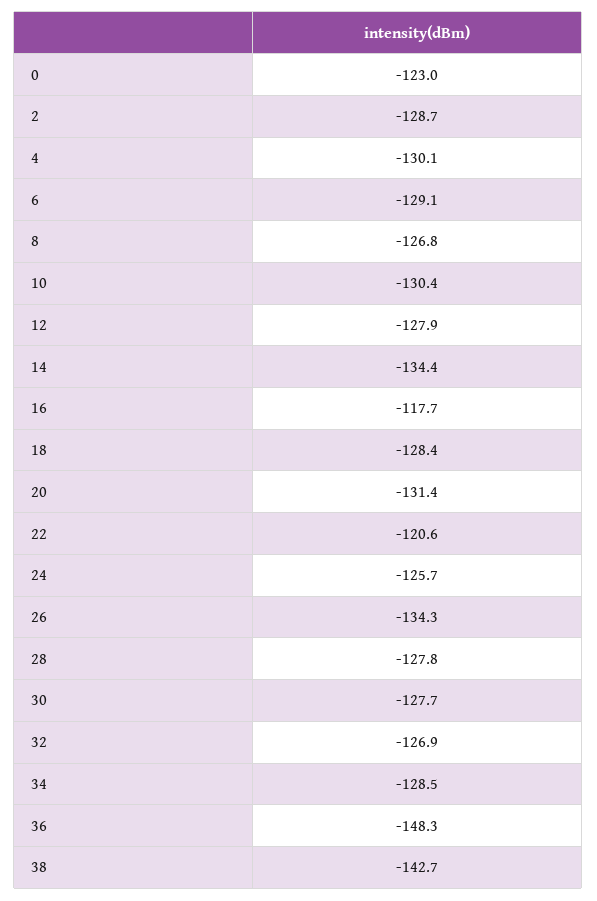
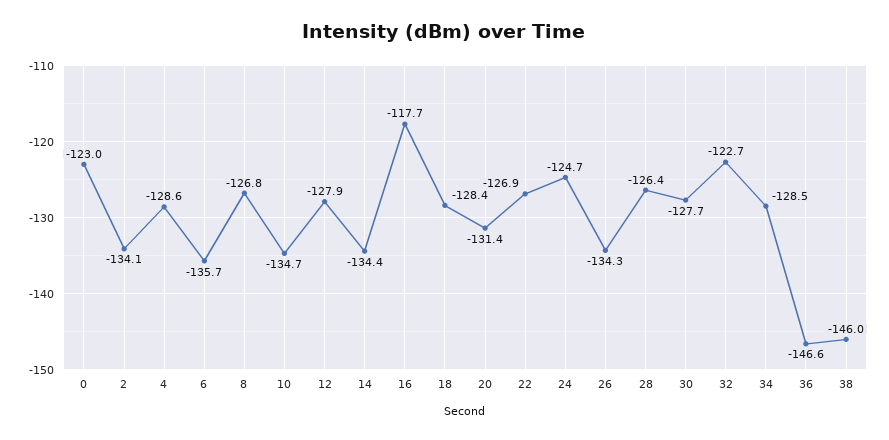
  {
    "0": -123,
-   "2": -128.7,
+   "2": -134.1,
-   "4": -130.1,
+   "4": -128.6,
-   "6": -129.1,
+   "6": -135.7,
    "8": -126.8,
-   "10": -130.4,
+   "10": -134.7,
    "12": -127.9,
    "14": -134.4,
    "16": -117.7,
    "18": -128.4,
    "20": -131.4,
-   "22": -120.6,
+   "22": -126.9,
-   "24": -125.7,
+   "24": -124.7,
    "26": -134.3,
-   "28": -127.8,
+   "28": -126.4,
    "30": -127.7,
-   "32": -126.9,
+   "32": -122.7,
    "34": -128.5,
-   "36": -148.3,
+   "36": -146.6,
-   "38": -142.7
+   "38": -146
  }

